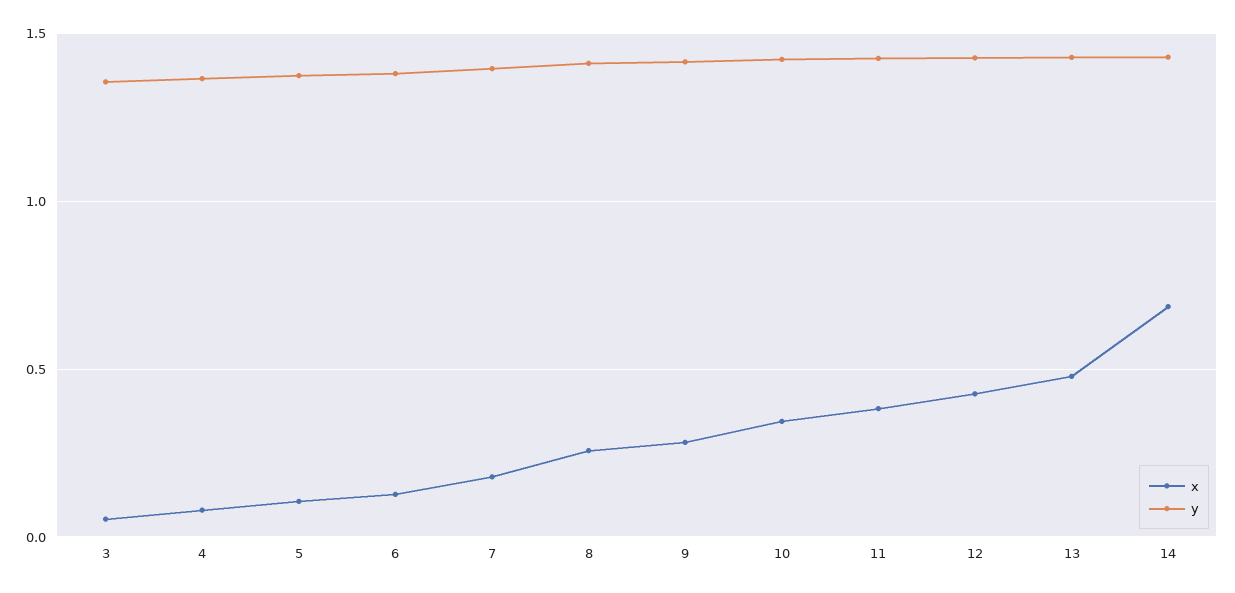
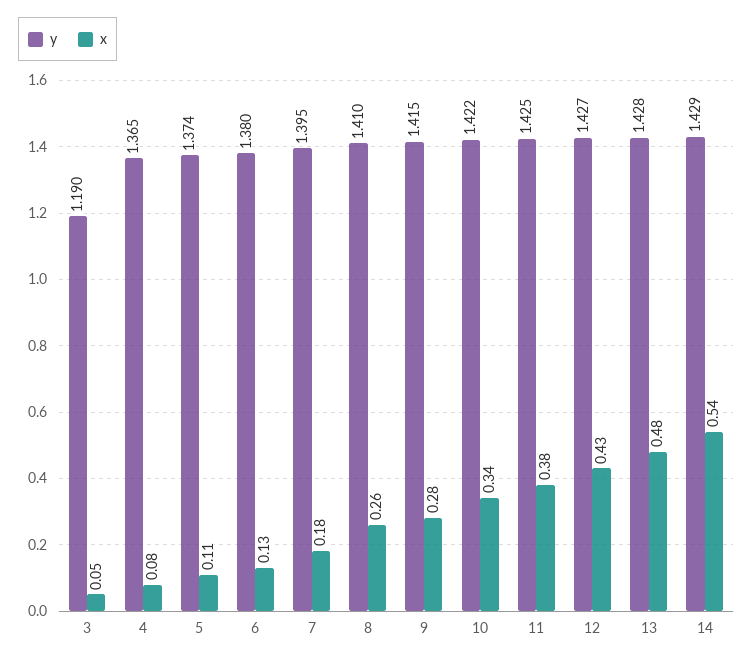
  {
    "x": {
      "3": 0.05,
      "4": 0.08,
      "5": 0.11,
      "6": 0.13,
      "7": 0.18,
      "8": 0.26,
      "9": 0.28,
      "10": 0.34,
      "11": 0.38,
      "12": 0.43,
      "13": 0.48,
-     "14": 0.7
+     "14": 0.54
    },
    "y": {
-     "3": 1.35,
+     "3": 1.19,
      "4": 1.365,
      "5": 1.374,
      "6": 1.38,
      "7": 1.395,
      "8": 1.41,
      "9": 1.415,
      "10": 1.422,
      "11": 1.425,
      "12": 1.427,
      "13": 1.428,
      "14": 1.429
    }
  }

